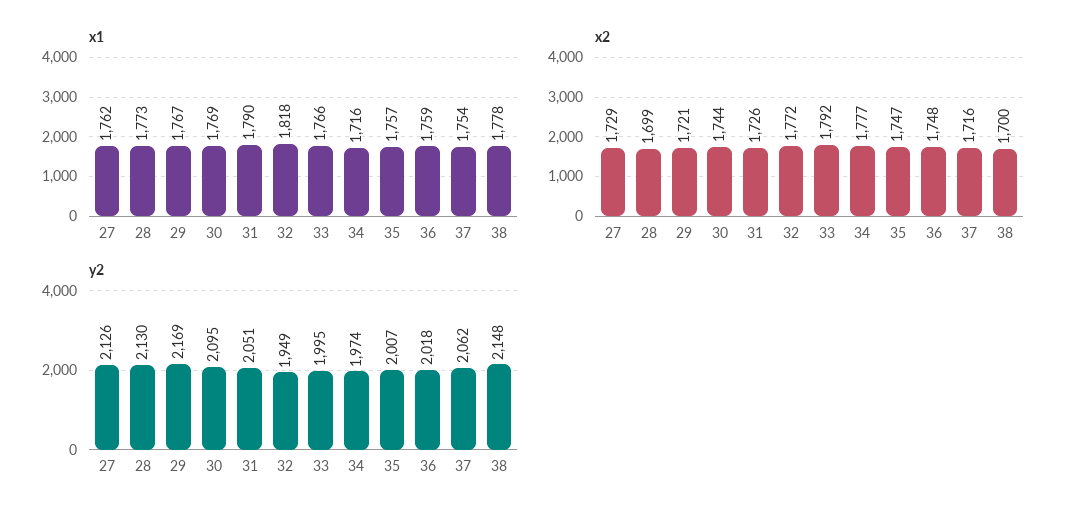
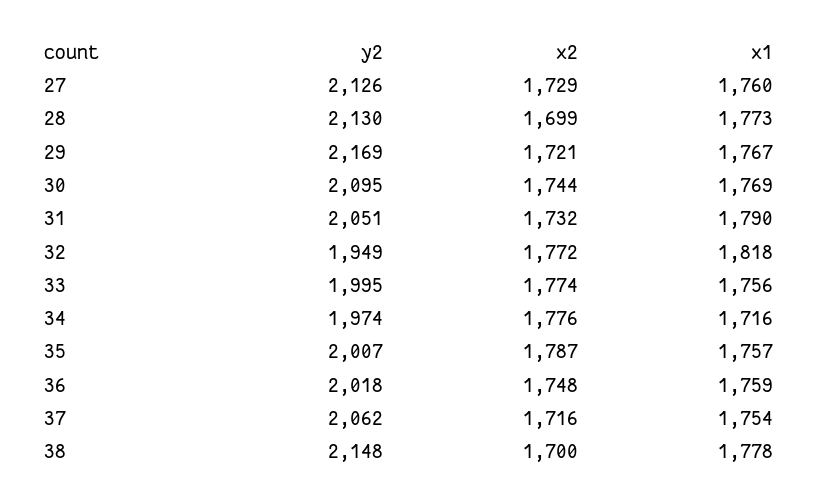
  {
    "x1": {
-     "27": 1762,
+     "27": 1760,
      "28": 1773,
      "29": 1767,
      "30": 1769,
      "31": 1790,
      "32": 1818,
-     "33": 1766,
+     "33": 1756,
      "34": 1716,
      "35": 1757,
      "36": 1759,
      "37": 1754,
      "38": 1778
    },
    "x2": {
      "27": 1729,
      "28": 1699,
      "29": 1721,
      "30": 1744,
-     "31": 1726,
+     "31": 1732,
      "32": 1772,
-     "33": 1792,
+     "33": 1774,
-     "34": 1777,
+     "34": 1776,
-     "35": 1747,
+     "35": 1787,
      "36": 1748,
      "37": 1716,
      "38": 1700
    },
    "y2": {
      "27": 2126,
      "28": 2130,
      "29": 2169,
      "30": 2095,
      "31": 2051,
      "32": 1949,
      "33": 1995,
      "34": 1974,
      "35": 2007,
      "36": 2018,
      "37": 2062,
      "38": 2148
    }
  }

